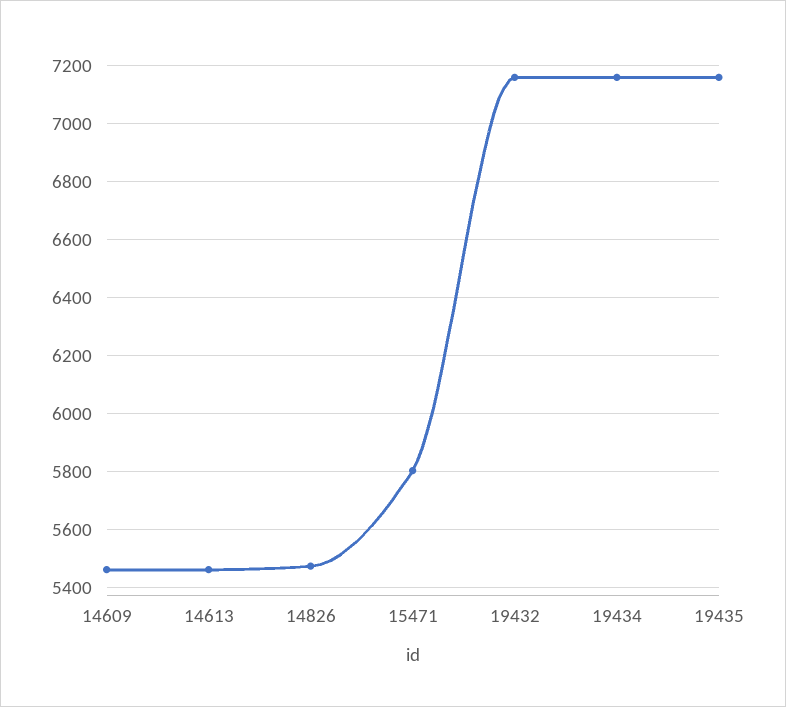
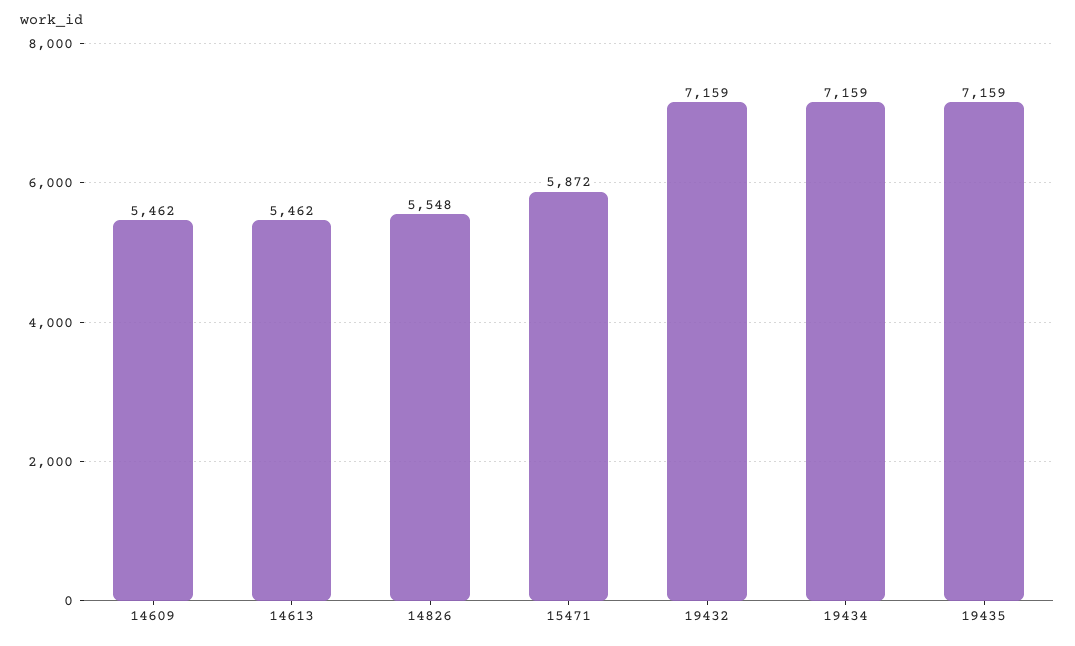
  {
    "14609": 5462,
    "14613": 5462,
-   "14826": 5475,
+   "14826": 5548,
-   "15471": 5800,
+   "15471": 5872,
    "19432": 7159,
    "19434": 7159,
    "19435": 7159
  }

